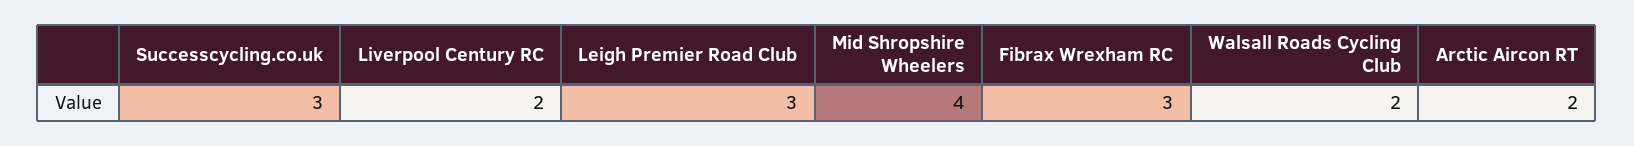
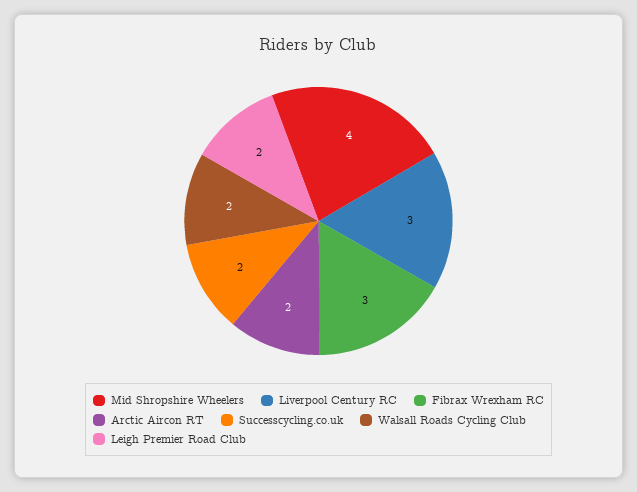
  {
-   "Successcycling.co.uk": 3,
+   "Successcycling.co.uk": 2,
-   "Liverpool Century RC": 2,
+   "Liverpool Century RC": 3,
-   "Leigh Premier Road Club": 3,
+   "Leigh Premier Road Club": 2,
    "Mid Shropshire Wheelers": 4,
    "Fibrax Wrexham RC": 3,
    "Walsall Roads Cycling Club": 2,
    "Arctic Aircon RT": 2
  }

